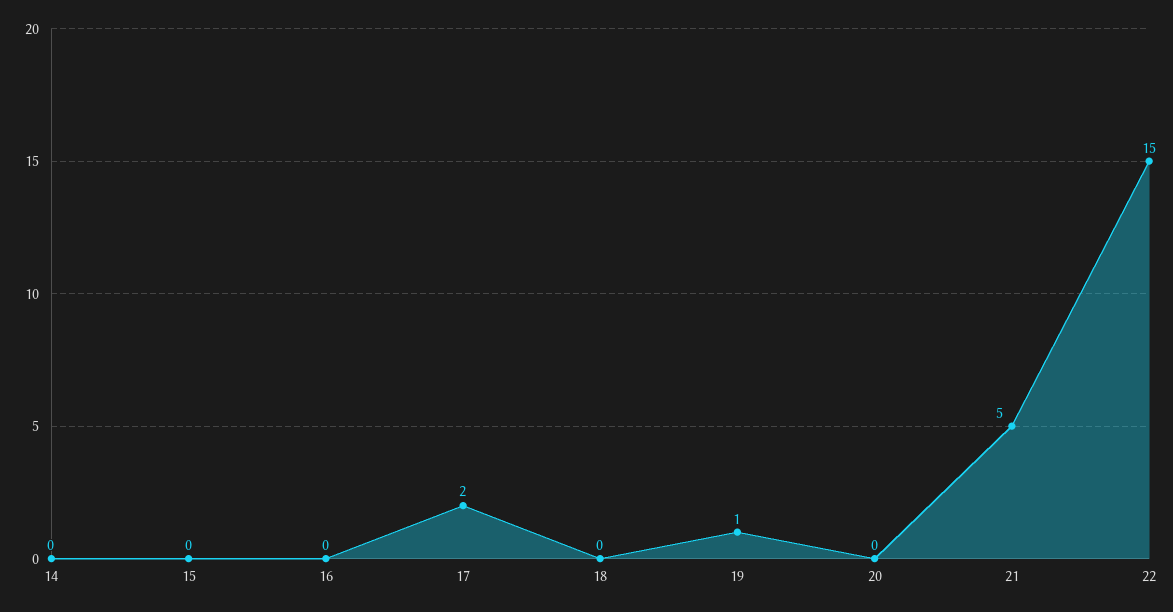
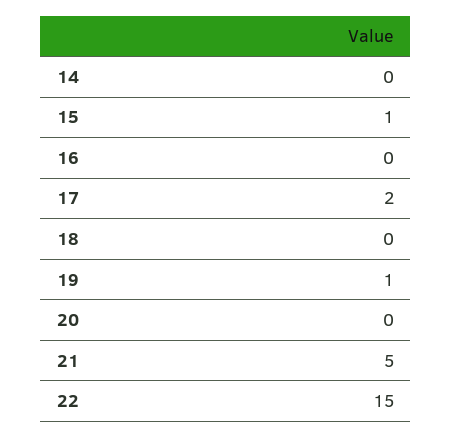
  {
    "14": 0,
-   "15": 0,
+   "15": 1,
    "16": 0,
    "17": 2,
    "18": 0,
    "19": 1,
    "20": 0,
    "21": 5,
    "22": 15
  }

